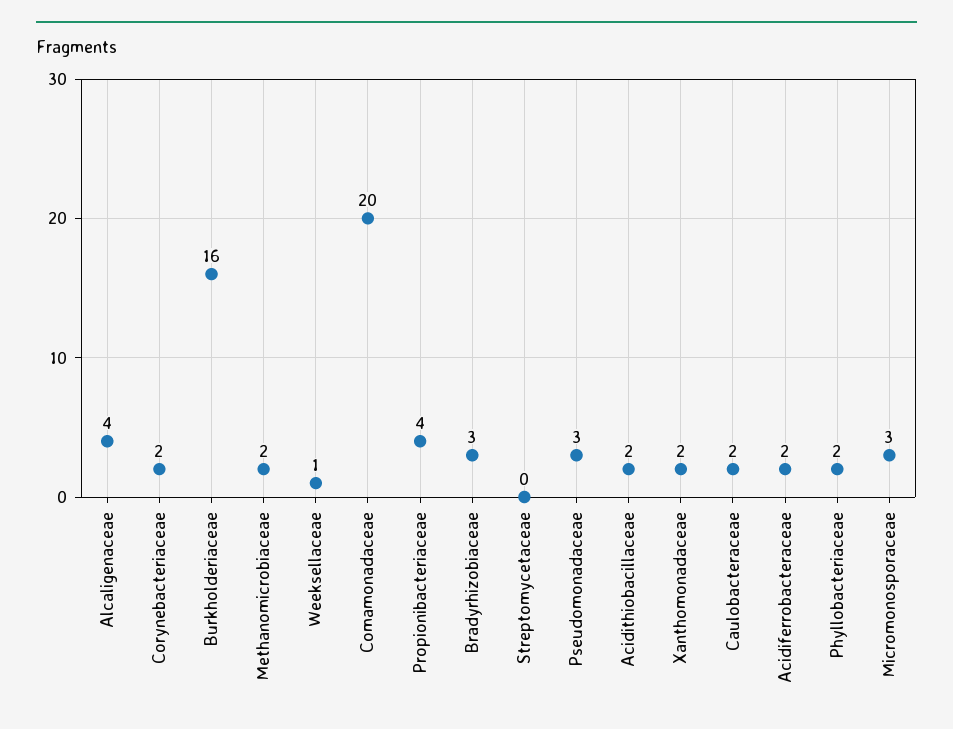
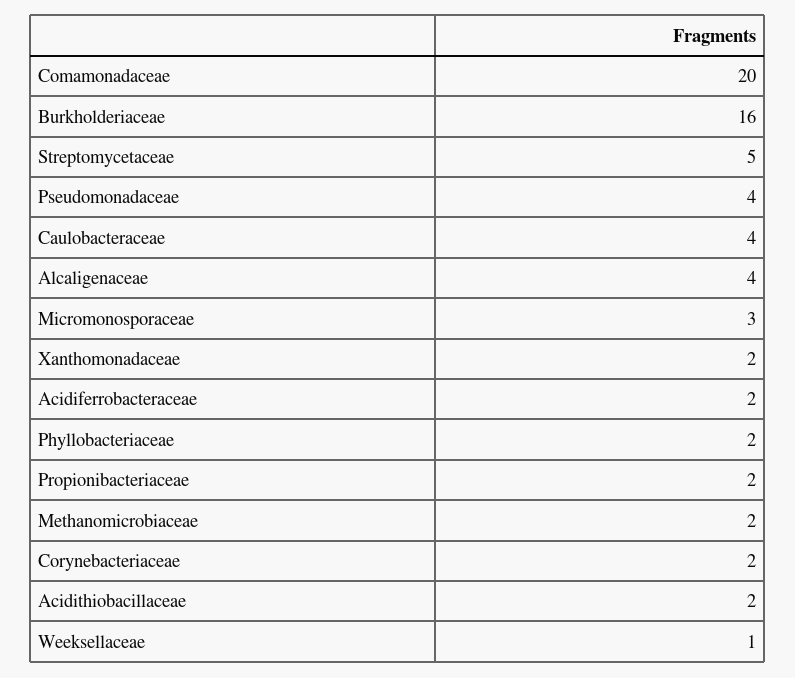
  {
    "Alcaligenaceae": 4,
    "Corynebacteriaceae": 2,
    "Burkholderiaceae": 16,
    "Methanomicrobiaceae": 2,
    "Weeksellaceae": 1,
    "Comamonadaceae": 20,
-   "Propionibacteriaceae": 4,
+   "Propionibacteriaceae": 2,
-   "Bradyrhizobiaceae": 3,
-   "Streptomycetaceae": 0,
+   "Streptomycetaceae": 5,
-   "Pseudomonadaceae": 3,
+   "Pseudomonadaceae": 4,
    "Acidithiobacillaceae": 2,
    "Xanthomonadaceae": 2,
-   "Caulobacteraceae": 2,
+   "Caulobacteraceae": 4,
    "Acidiferrobacteraceae": 2,
    "Phyllobacteriaceae": 2,
    "Micromonosporaceae": 3
  }

